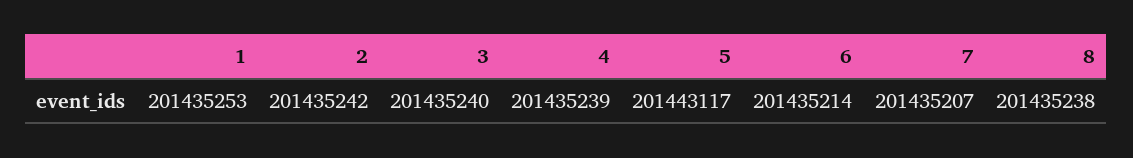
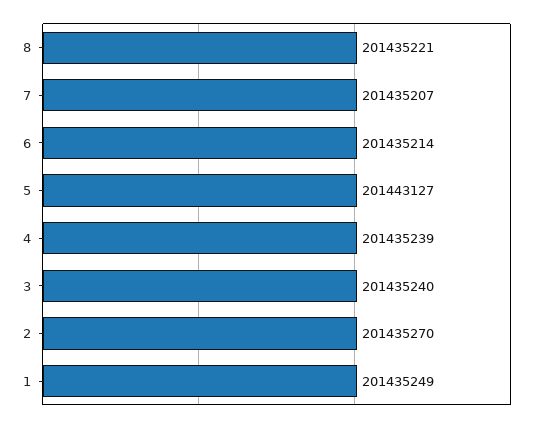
  {
-   "1": 201435253,
+   "1": 201435249,
-   "2": 201435242,
+   "2": 201435270,
    "3": 201435240,
    "4": 201435239,
-   "5": 201443117,
+   "5": 201443127,
    "6": 201435214,
    "7": 201435207,
-   "8": 201435238
+   "8": 201435221
  }

